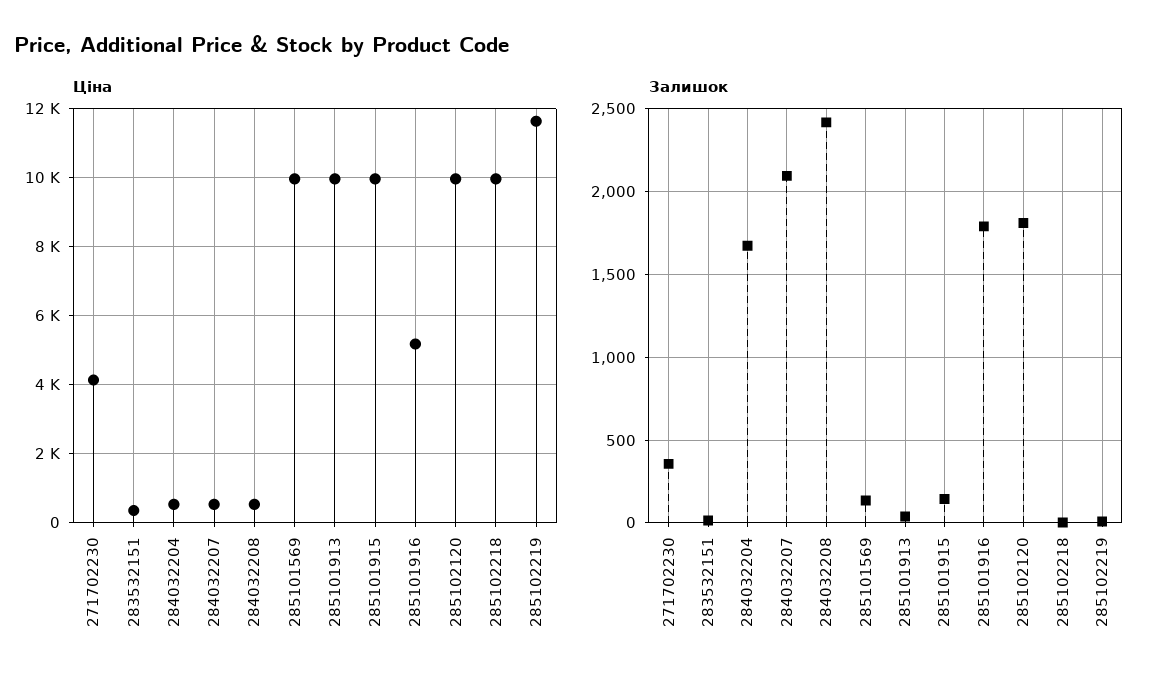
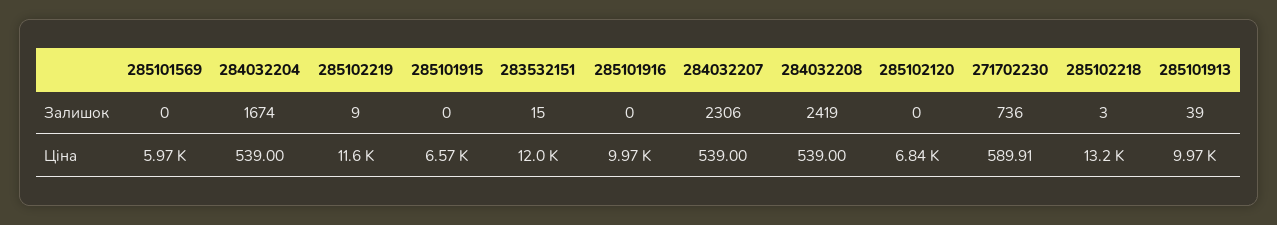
  {
    "Ціна": {
-     "271702230": 4200,
+     "271702230": 589.91,
-     "283532151": 400,
+     "283532151": 12000,
      "284032204": 539,
      "284032207": 539,
      "284032208": 539,
-     "285101569": 10000,
+     "285101569": 5970,
      "285101913": 9970,
-     "285101915": 10000,
+     "285101915": 6570,
-     "285101916": 5200,
+     "285101916": 9970,
-     "285102120": 10000,
+     "285102120": 6840,
-     "285102218": 10000,
+     "285102218": 13200,
      "285102219": 11600
    },
    "Залишок": {
-     "271702230": 350,
+     "271702230": 736,
      "283532151": 15,
      "284032204": 1674,
-     "284032207": 2100,
+     "284032207": 2306,
      "284032208": 2419,
-     "285101569": 150,
+     "285101569": 0,
      "285101913": 39,
-     "285101915": 150,
+     "285101915": 0,
-     "285101916": 1800,
+     "285101916": 0,
-     "285102120": 1800,
+     "285102120": 0,
      "285102218": 3,
      "285102219": 9
    }
  }

